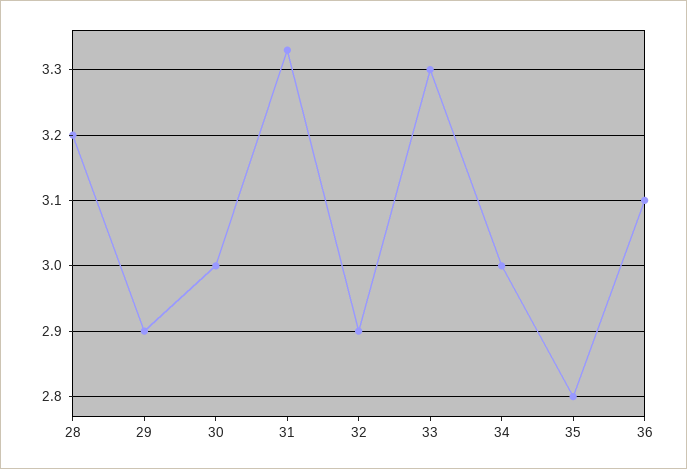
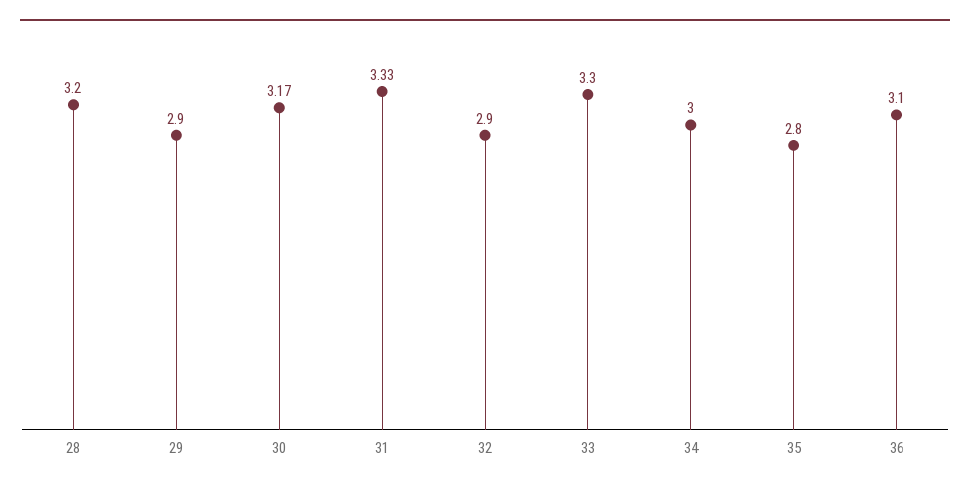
  {
    "28": 3.2,
    "29": 2.9,
-   "30": 3,
+   "30": 3.17,
    "31": 3.33,
    "32": 2.9,
    "33": 3.3,
    "34": 3,
    "35": 2.8,
    "36": 3.1
  }

